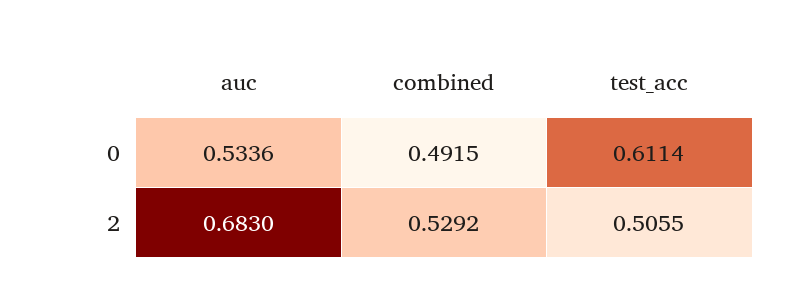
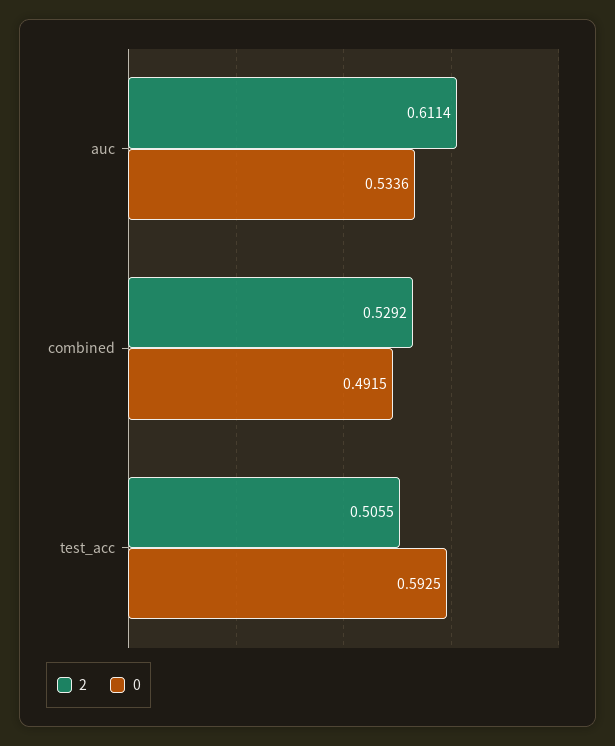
  {
    "0": {
      "auc": 0.5336,
      "combined": 0.4915,
-     "test_acc": 0.6114
+     "test_acc": 0.5925
    },
    "2": {
-     "auc": 0.683,
+     "auc": 0.6114,
      "combined": 0.5292,
      "test_acc": 0.5055
    }
  }

